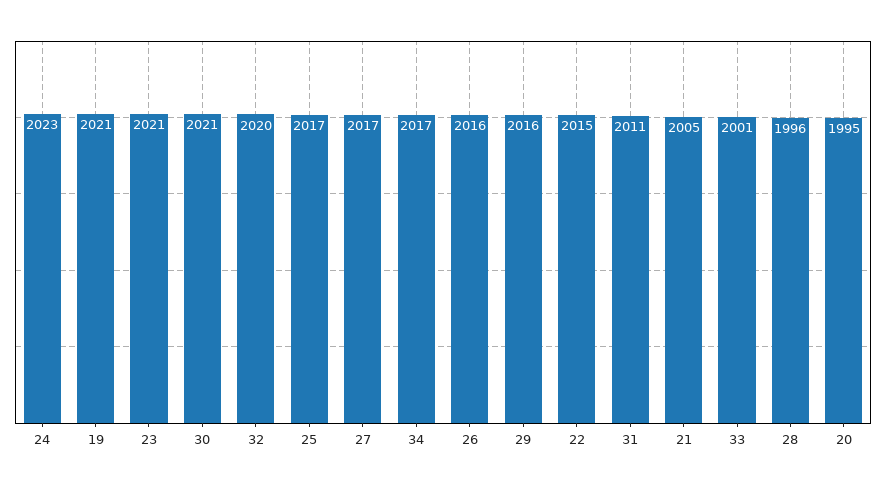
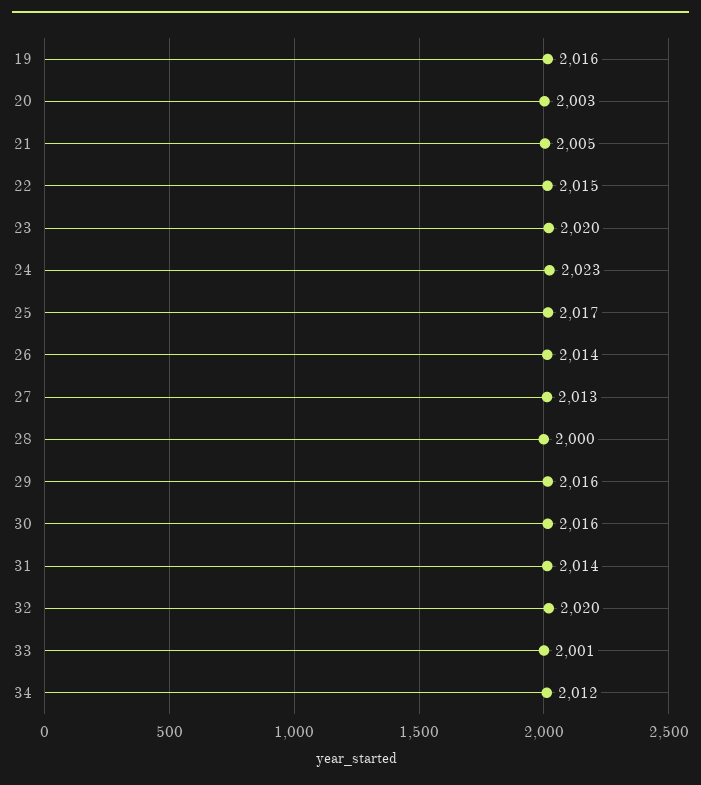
  {
    "24": 2023,
-   "19": 2021,
+   "19": 2016,
-   "23": 2021,
+   "23": 2020,
-   "30": 2021,
+   "30": 2016,
    "32": 2020,
    "25": 2017,
-   "27": 2017,
+   "27": 2013,
-   "34": 2017,
+   "34": 2012,
-   "26": 2016,
+   "26": 2014,
    "29": 2016,
    "22": 2015,
-   "31": 2011,
+   "31": 2014,
    "21": 2005,
    "33": 2001,
-   "28": 1996,
+   "28": 2000,
-   "20": 1995
+   "20": 2003
  }

